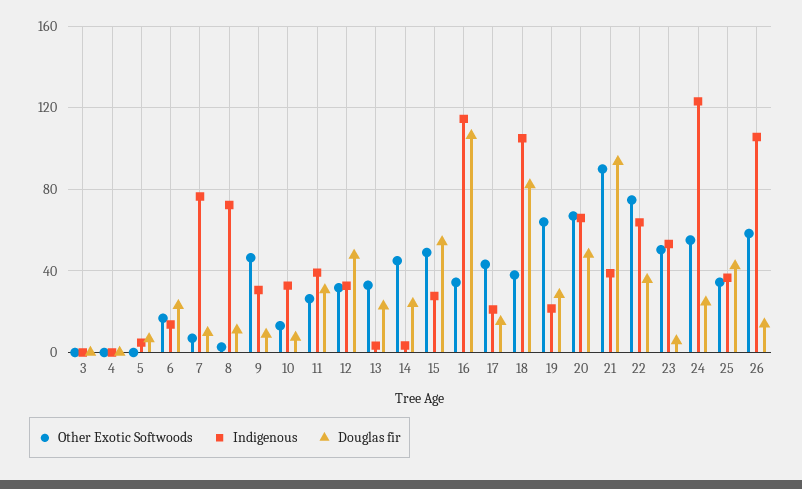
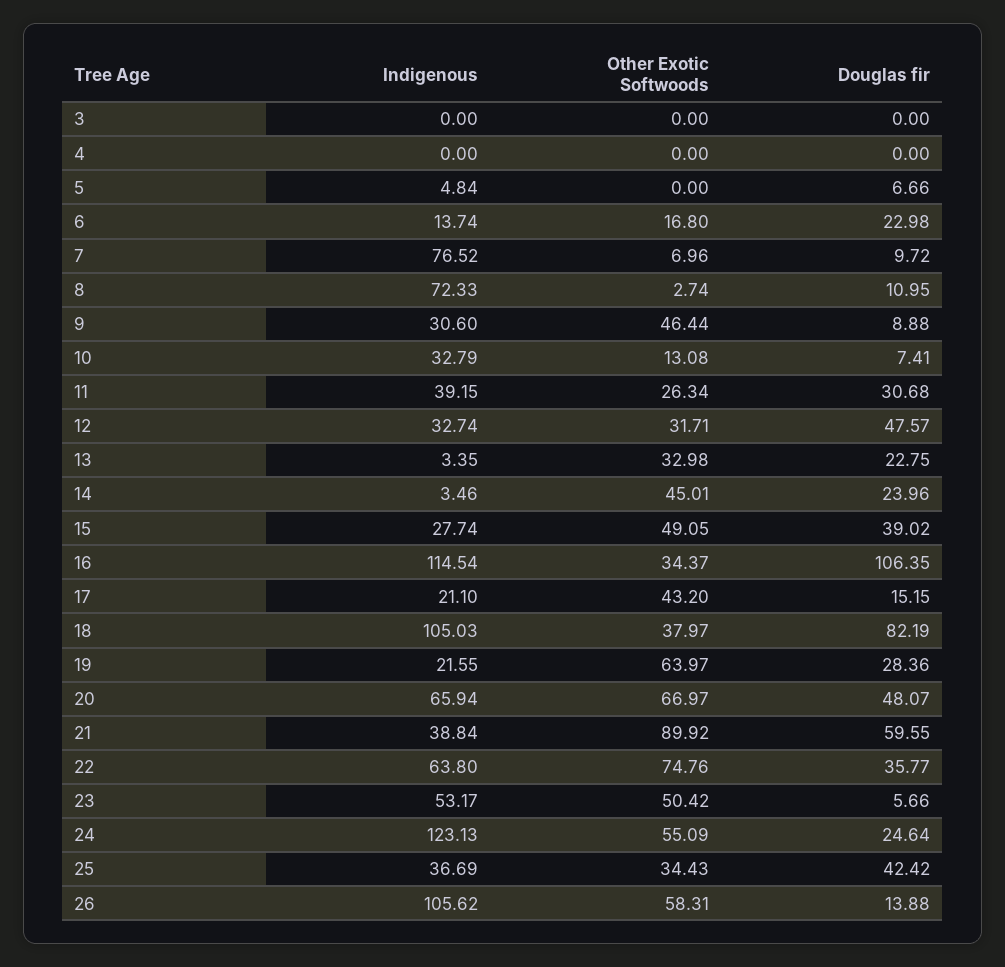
  {
    "Other Exotic Softwoods": {
      "3": 0,
      "4": 0,
      "5": 0,
      "6": 16.8,
      "7": 6.96,
      "8": 2.74,
      "9": 46.44,
      "10": 13.08,
      "11": 26.34,
      "12": 31.71,
      "13": 32.98,
      "14": 45.01,
      "15": 49.05,
      "16": 34.37,
      "17": 43.2,
      "18": 37.97,
      "19": 63.97,
      "20": 66.97,
      "21": 89.92,
      "22": 74.76,
      "23": 50.42,
      "24": 55.09,
      "25": 34.43,
      "26": 58.31
    },
    "Indigenous": {
      "3": 0,
      "4": 0,
      "5": 4.84,
      "6": 13.74,
      "7": 76.52,
      "8": 72.33,
      "9": 30.6,
      "10": 32.79,
      "11": 39.15,
      "12": 32.74,
      "13": 3.35,
      "14": 3.46,
      "15": 27.74,
      "16": 114.54,
      "17": 21.1,
      "18": 105.03,
      "19": 21.55,
      "20": 65.94,
      "21": 38.84,
      "22": 63.8,
      "23": 53.17,
      "24": 123.13,
      "25": 36.69,
      "26": 105.62
    },
    "Douglas fir": {
      "3": 0,
      "4": 0,
      "5": 6.66,
      "6": 22.98,
      "7": 9.72,
      "8": 10.95,
      "9": 8.88,
      "10": 7.41,
      "11": 30.68,
      "12": 47.57,
      "13": 22.75,
      "14": 23.96,
-     "15": 55,
+     "15": 39.02,
      "16": 106.35,
      "17": 15.15,
      "18": 82.19,
      "19": 28.36,
      "20": 48.07,
-     "21": 95,
+     "21": 59.55,
      "22": 35.77,
      "23": 5.66,
      "24": 24.64,
      "25": 42.42,
      "26": 13.88
    }
  }

